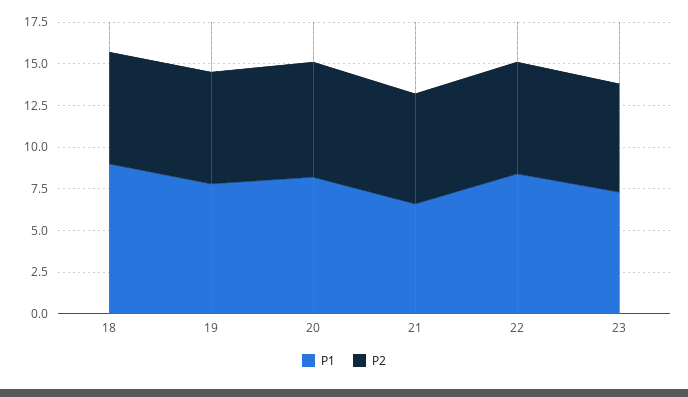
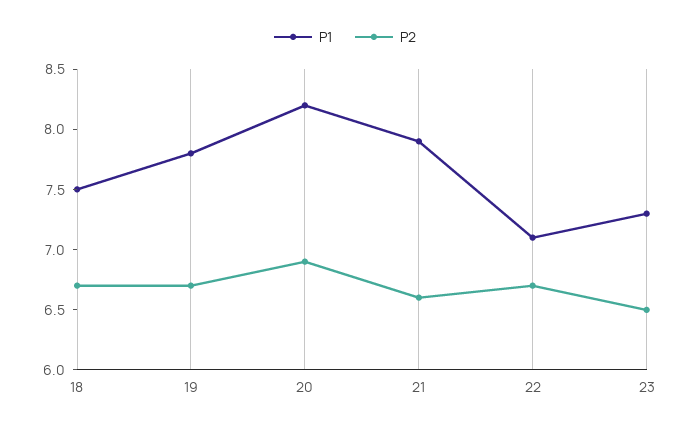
  {
    "P1": {
-     "18": 9,
+     "18": 7.5,
      "19": 7.8,
      "20": 8.2,
-     "21": 6.5,
+     "21": 7.9,
-     "22": 8.5,
+     "22": 7.1,
      "23": 7.3
    },
    "P2": {
      "18": 6.7,
      "19": 6.7,
      "20": 6.9,
      "21": 6.6,
      "22": 6.7,
      "23": 6.5
    }
  }

